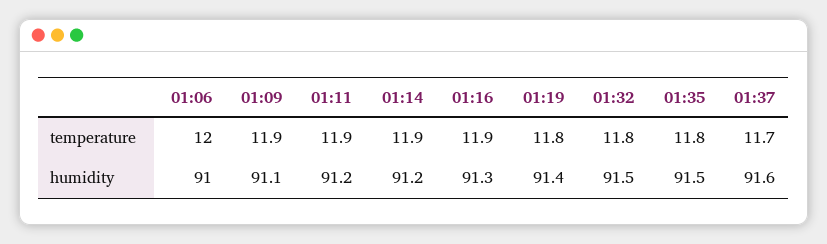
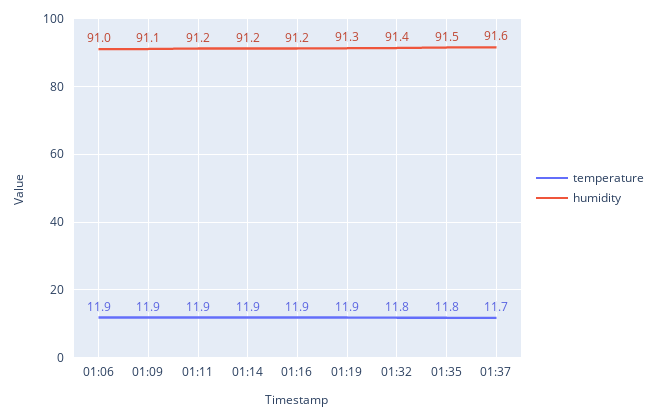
  {
    "temperature": {
-     "01:06": 12,
+     "01:06": 11.9,
      "01:09": 11.9,
      "01:11": 11.9,
      "01:14": 11.9,
      "01:16": 11.9,
-     "01:19": 11.8,
+     "01:19": 11.9,
      "01:32": 11.8,
      "01:35": 11.8,
      "01:37": 11.7
    },
    "humidity": {
      "01:06": 91,
      "01:09": 91.1,
      "01:11": 91.2,
      "01:14": 91.2,
-     "01:16": 91.3,
+     "01:16": 91.2,
-     "01:19": 91.4,
+     "01:19": 91.3,
-     "01:32": 91.5,
+     "01:32": 91.4,
      "01:35": 91.5,
      "01:37": 91.6
    }
  }

